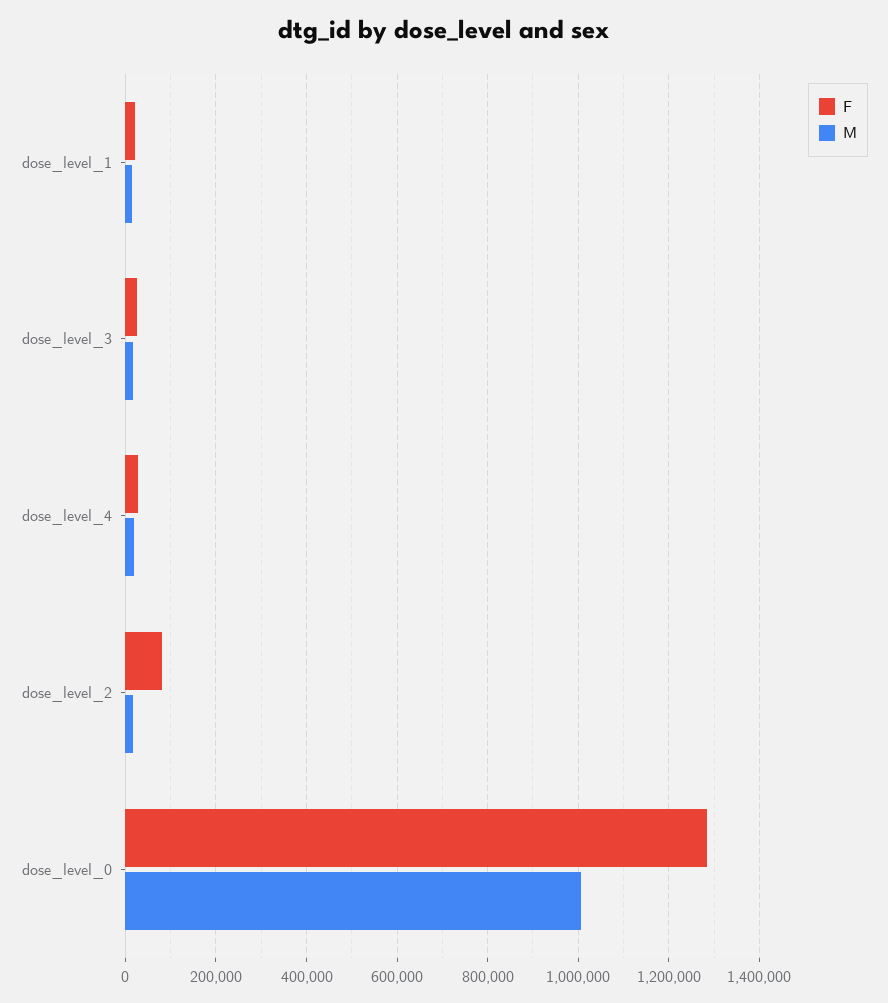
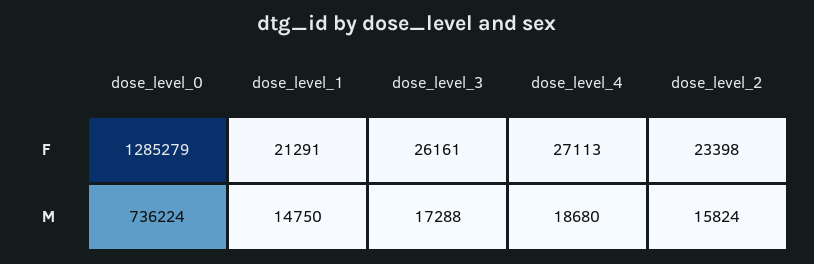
  {
    "F": {
      "dose_level_1": 21291,
      "dose_level_3": 26161,
      "dose_level_4": 27113,
-     "dose_level_2": 80000,
+     "dose_level_2": 23398,
      "dose_level_0": 1285279
    },
    "M": {
      "dose_level_1": 14750,
      "dose_level_3": 17288,
      "dose_level_4": 18680,
      "dose_level_2": 15824,
-     "dose_level_0": 1000000
+     "dose_level_0": 736224
    }
  }

